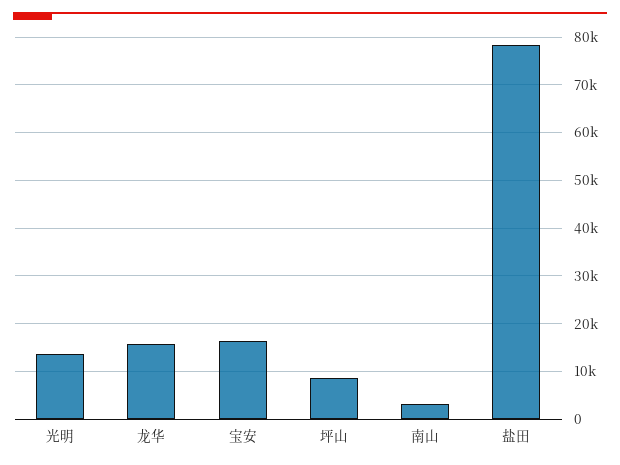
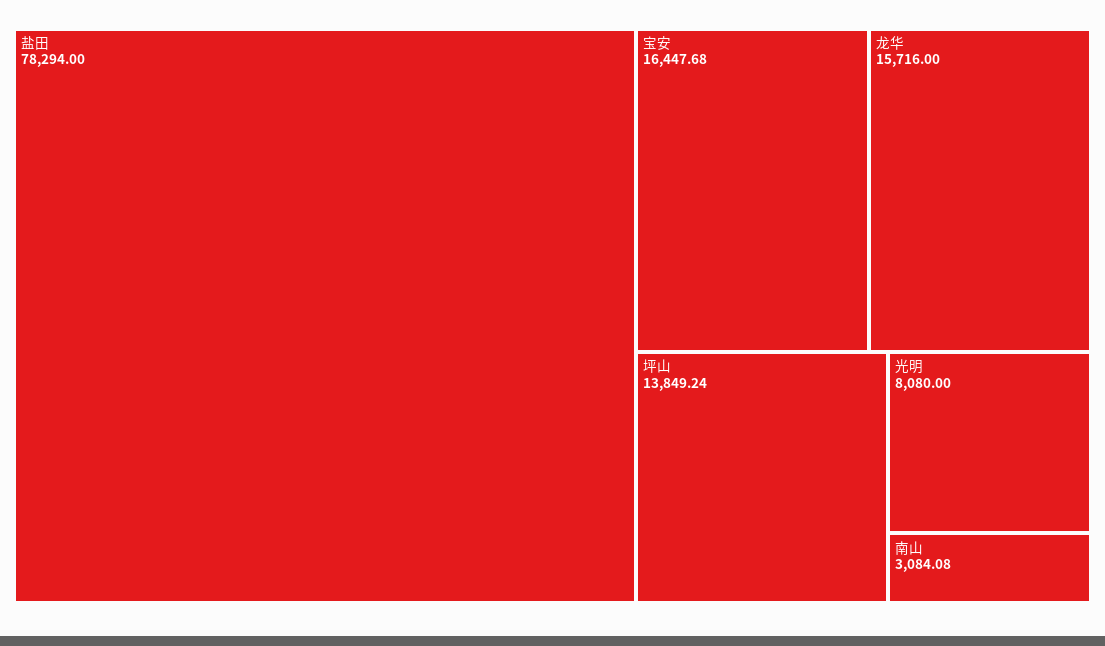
  {
-   "光明": 14000,
+   "光明": 8080,
    "龙华": 15716,
    "宝安": 16447.68,
-   "坪山": 8000,
+   "坪山": 13849.24,
    "南山": 3084.08,
    "盐田": 78294
  }

